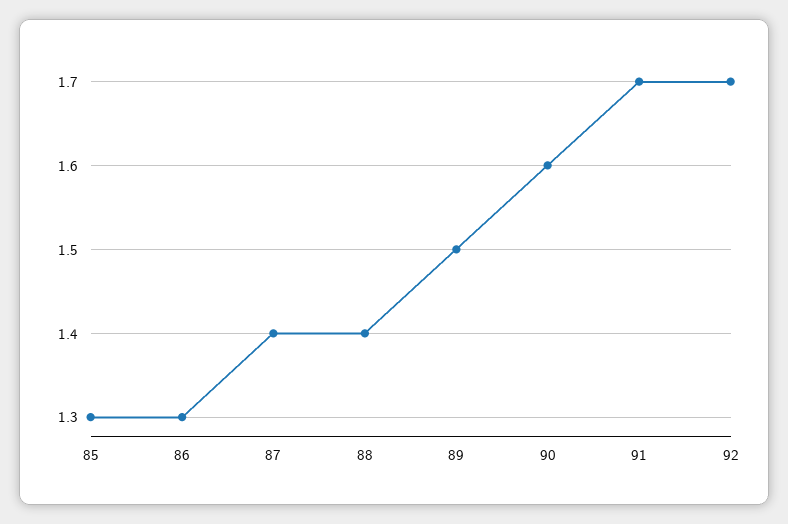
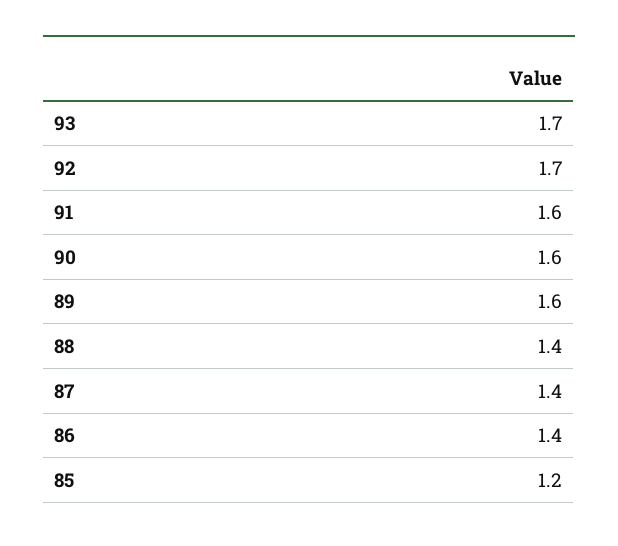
  {
-   "85": 1.3,
+   "85": 1.2,
-   "86": 1.3,
+   "86": 1.4,
    "87": 1.4,
    "88": 1.4,
-   "89": 1.5,
+   "89": 1.6,
    "90": 1.6,
-   "91": 1.7,
+   "91": 1.6,
-   "92": 1.7
+   "92": 1.7,
+   "93": 1.7
  }

